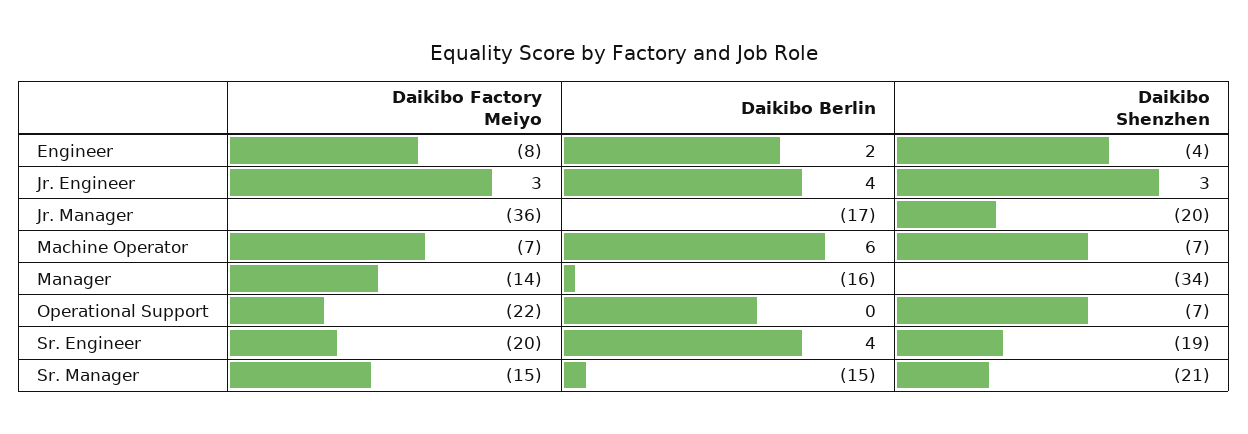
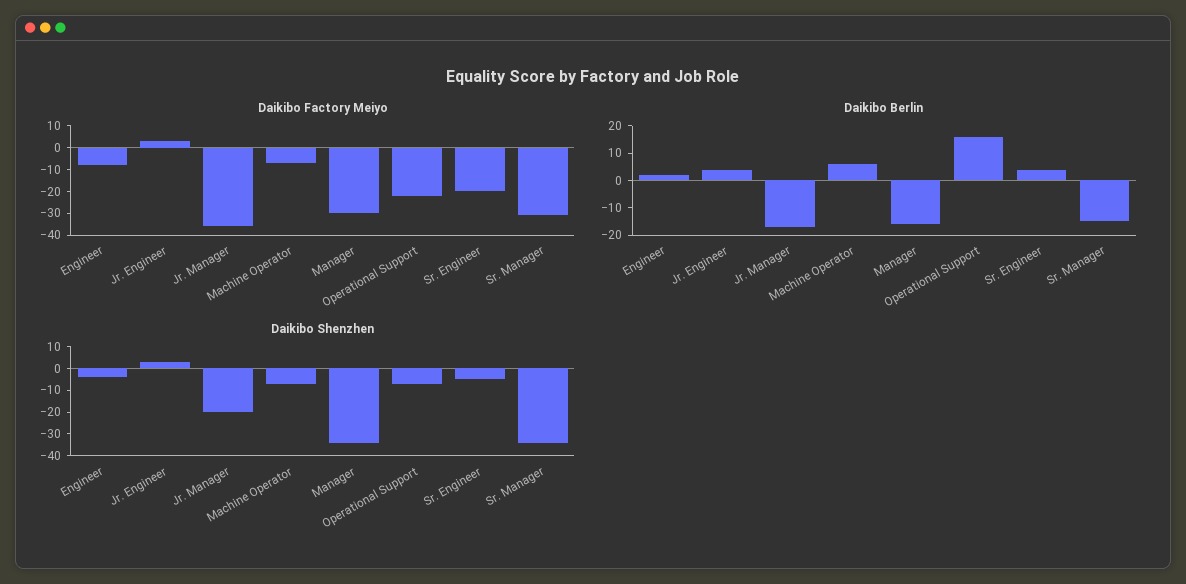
  {
    "Daikibo Factory Meiyo": {
      "Engineer": -8,
      "Jr. Engineer": 3,
      "Jr. Manager": -36,
      "Machine Operator": -7,
-     "Manager": -14,
+     "Manager": -30,
      "Operational Support": -22,
      "Sr. Engineer": -20,
-     "Sr. Manager": -15
+     "Sr. Manager": -30
    },
    "Daikibo Berlin": {
      "Engineer": 2,
      "Jr. Engineer": 4,
      "Jr. Manager": -17,
      "Machine Operator": 6,
      "Manager": -16,
-     "Operational Support": 0,
+     "Operational Support": 15,
      "Sr. Engineer": 4,
      "Sr. Manager": -15
    },
    "Daikibo Shenzhen": {
      "Engineer": -4,
      "Jr. Engineer": 3,
      "Jr. Manager": -20,
      "Machine Operator": -7,
      "Manager": -34,
      "Operational Support": -7,
-     "Sr. Engineer": -19,
+     "Sr. Engineer": -5,
-     "Sr. Manager": -21
+     "Sr. Manager": -35
    }
  }

